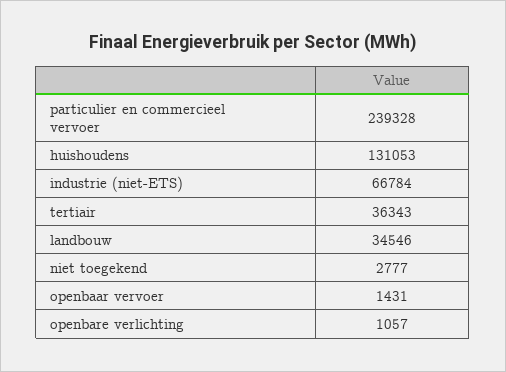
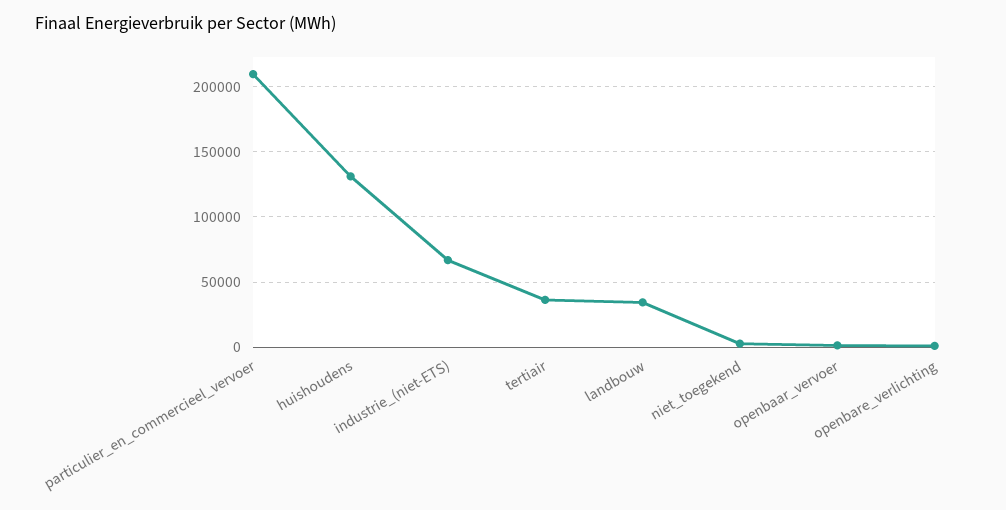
  {
-   "particulier en commercieel vervoer": 239328,
+   "particulier en commercieel vervoer": 210000,
    "huishoudens": 131053,
    "industrie (niet-ETS)": 66784,
    "tertiair": 36343,
    "landbouw": 34546,
    "niet toegekend": 2777,
    "openbaar vervoer": 1431,
    "openbare verlichting": 1057
  }

